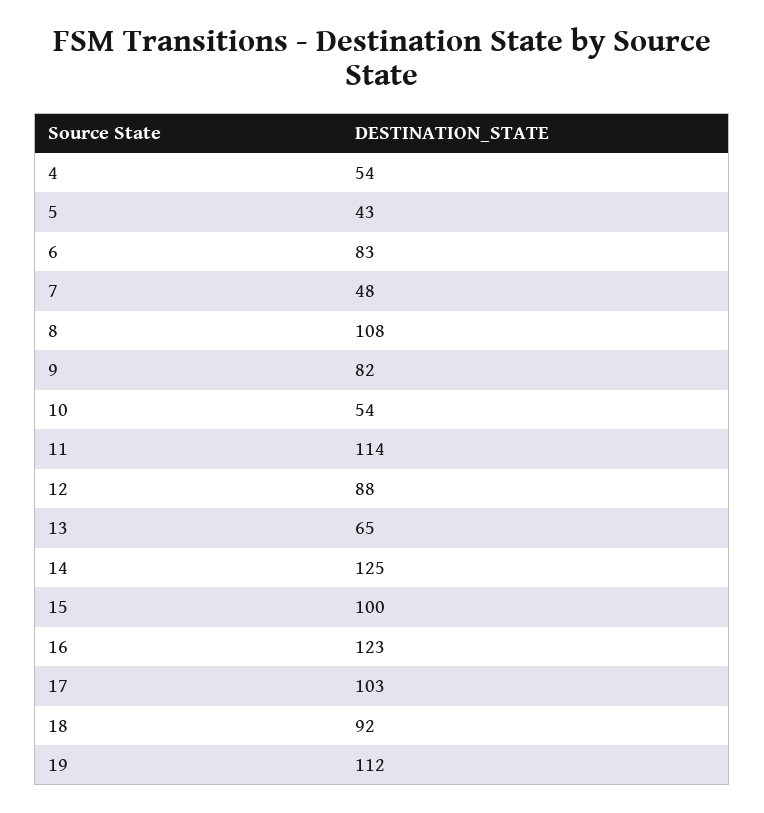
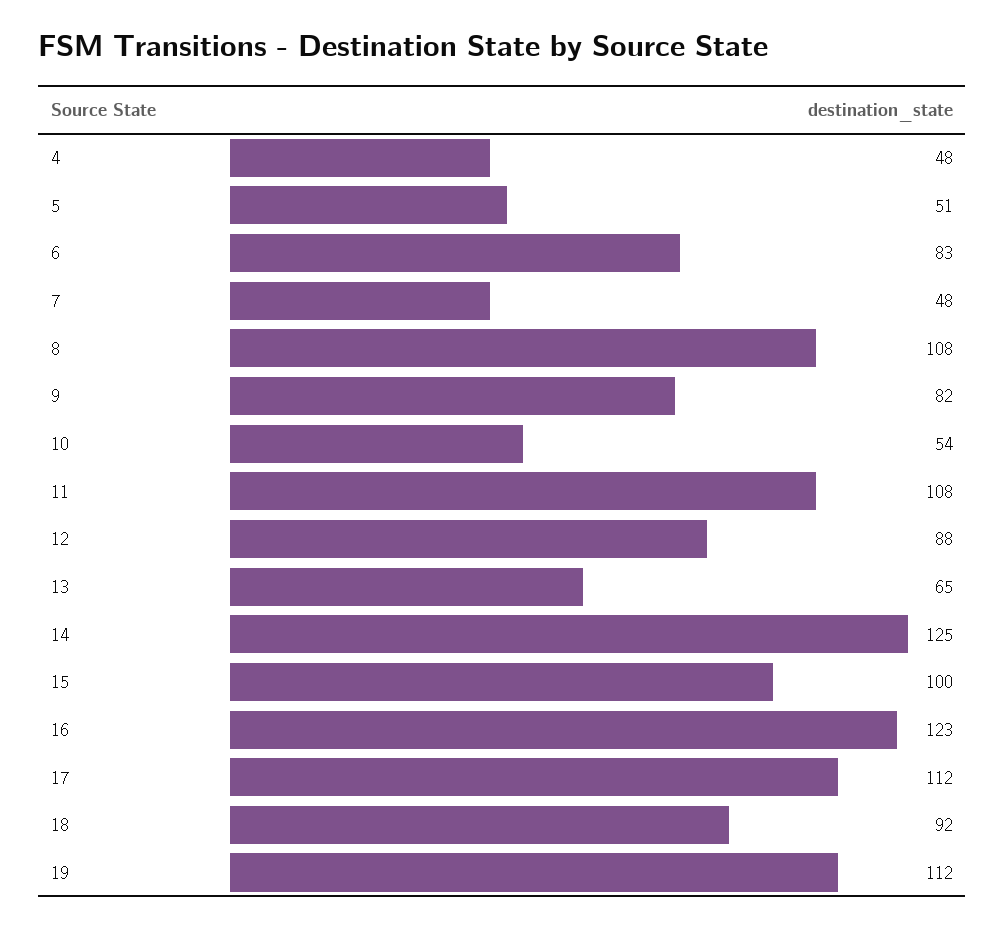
  {
-   "4": 54,
+   "4": 48,
-   "5": 43,
+   "5": 51,
    "6": 83,
    "7": 48,
    "8": 108,
    "9": 82,
    "10": 54,
-   "11": 114,
+   "11": 108,
    "12": 88,
    "13": 65,
    "14": 125,
    "15": 100,
    "16": 123,
-   "17": 103,
+   "17": 112,
    "18": 92,
    "19": 112
  }

